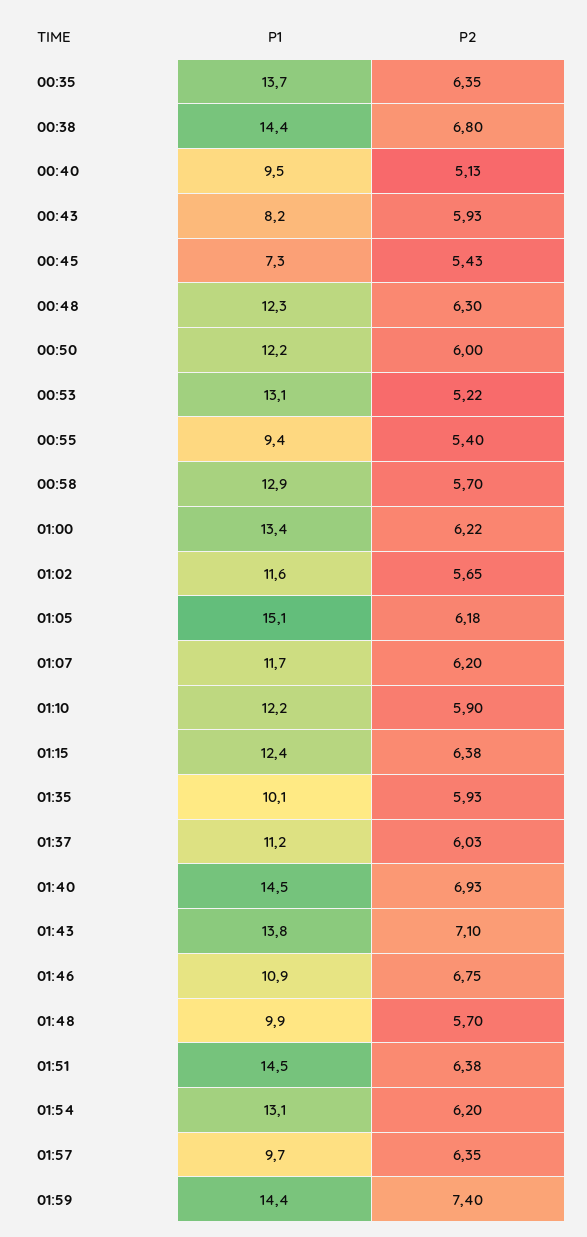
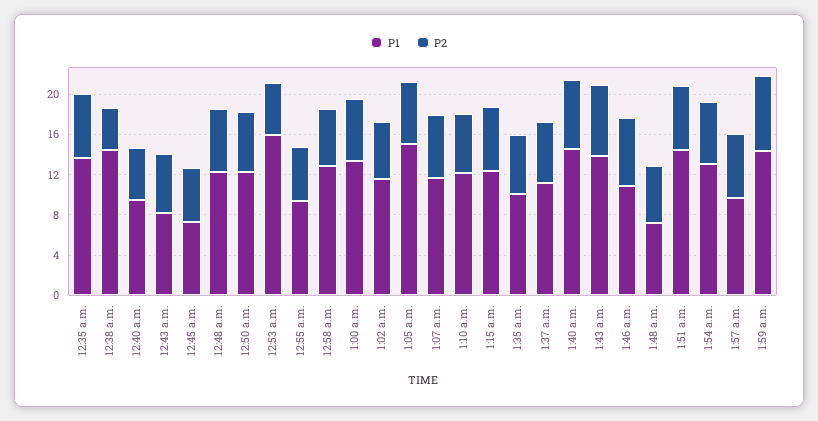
  {
    "P1": {
      "00:35": 13.7,
      "00:38": 14.4,
      "00:40": 9.5,
      "00:43": 8.2,
      "00:45": 7.3,
      "00:48": 12.3,
      "00:50": 12.2,
-     "00:53": 13.1,
+     "00:53": 16,
      "00:55": 9.4,
      "00:58": 12.9,
      "01:00": 13.4,
      "01:02": 11.6,
      "01:05": 15.1,
      "01:07": 11.7,
      "01:10": 12.2,
      "01:15": 12.4,
      "01:35": 10.1,
      "01:37": 11.2,
      "01:40": 14.5,
      "01:43": 13.8,
      "01:46": 10.9,
-     "01:48": 9.9,
+     "01:48": 7,
      "01:51": 14.5,
      "01:54": 13.1,
      "01:57": 9.7,
      "01:59": 14.4
    },
    "P2": {
      "00:35": 6.35,
-     "00:38": 6.8,
+     "00:38": 4,
      "00:40": 5.13,
      "00:43": 5.93,
      "00:45": 5.43,
      "00:48": 6.3,
      "00:50": 6,
      "00:53": 5.22,
      "00:55": 5.4,
      "00:58": 5.7,
      "01:00": 6.22,
      "01:02": 5.65,
      "01:05": 6.18,
      "01:07": 6.2,
      "01:10": 5.9,
      "01:15": 6.38,
      "01:35": 5.93,
      "01:37": 6.03,
      "01:40": 6.93,
      "01:43": 7.1,
      "01:46": 6.75,
      "01:48": 5.7,
      "01:51": 6.38,
      "01:54": 6.2,
      "01:57": 6.35,
      "01:59": 7.4
    }
  }

